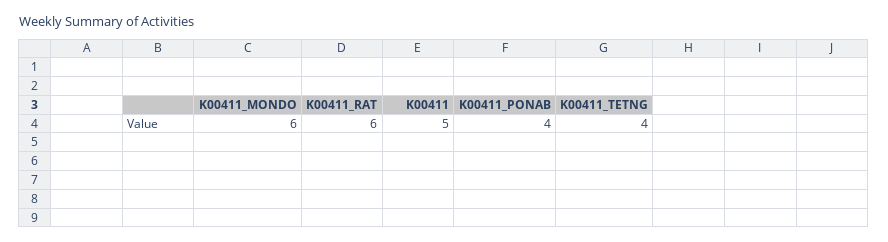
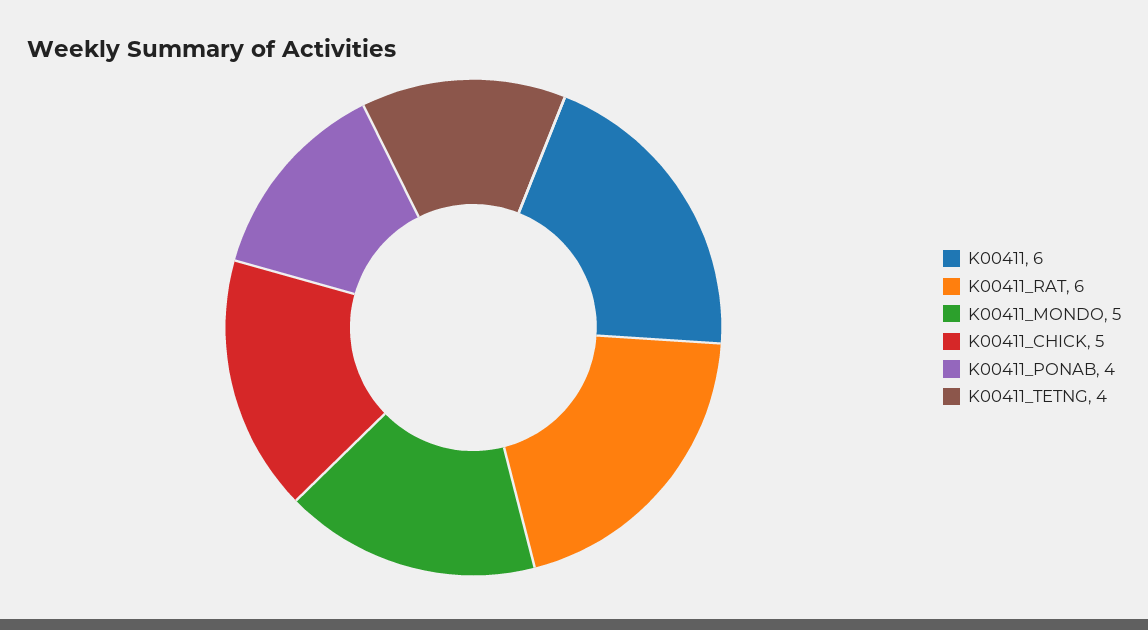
  {
-   "K00411_MONDO": 6,
+   "K00411_MONDO": 5,
    "K00411_RAT": 6,
-   "K00411": 5,
+   "K00411": 6,
    "K00411_PONAB": 4,
-   "K00411_TETNG": 4
+   "K00411_TETNG": 4,
+   "K00411_CHICK": 5
  }

